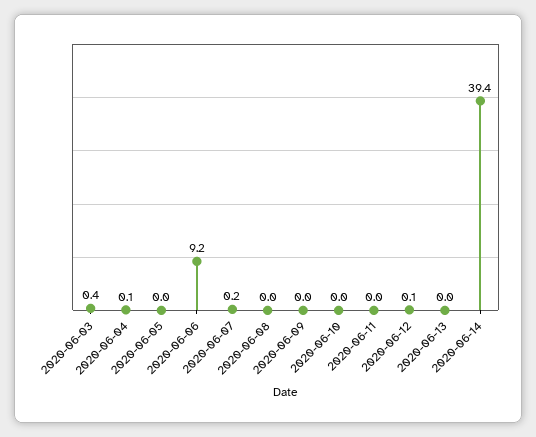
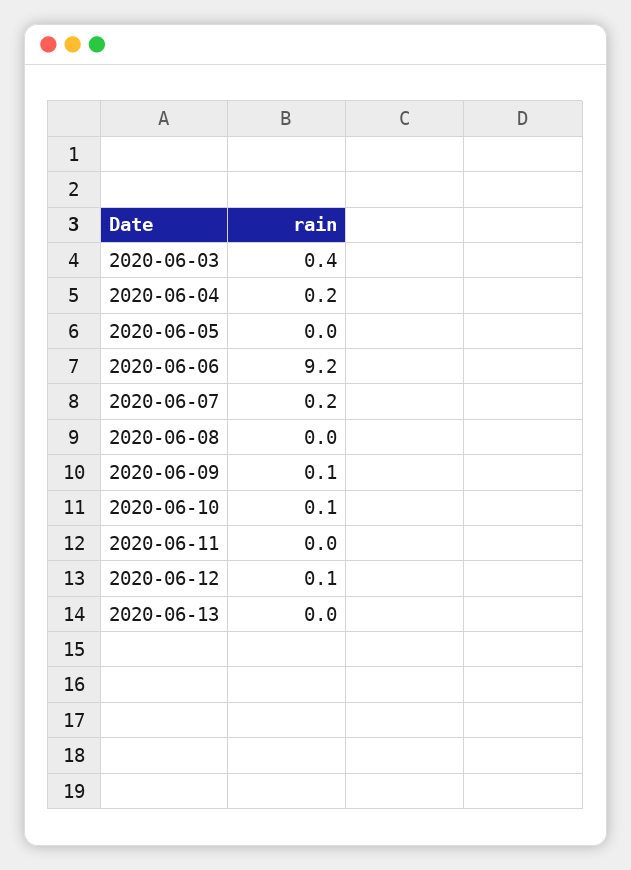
  {
    "2020-06-03": 0.4,
-   "2020-06-04": 0.1,
+   "2020-06-04": 0.2,
    "2020-06-05": 0,
    "2020-06-06": 9.2,
    "2020-06-07": 0.2,
    "2020-06-08": 0,
-   "2020-06-09": 0,
+   "2020-06-09": 0.1,
-   "2020-06-10": 0,
+   "2020-06-10": 0.1,
    "2020-06-11": 0,
    "2020-06-12": 0.1,
-   "2020-06-13": 0,
+   "2020-06-13": 0
-   "2020-06-14": 39.4
  }

